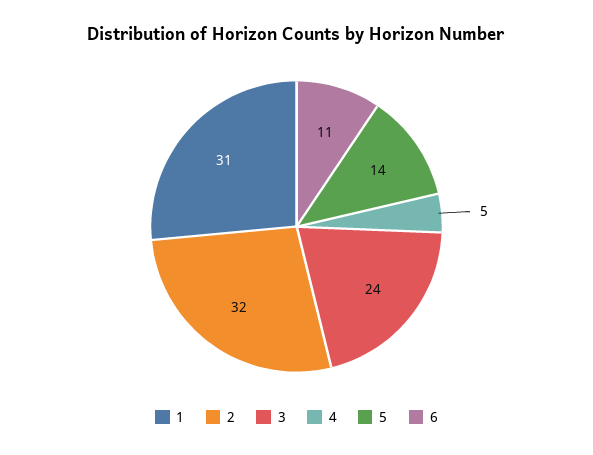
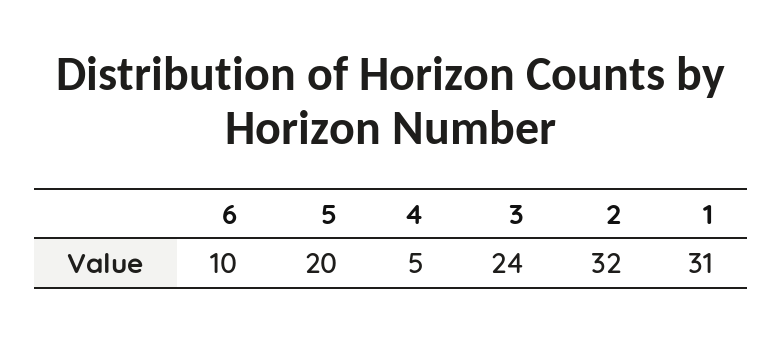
  {
    "1": 31,
    "2": 32,
    "3": 24,
    "4": 5,
-   "5": 14,
+   "5": 20,
-   "6": 11
+   "6": 10
  }

